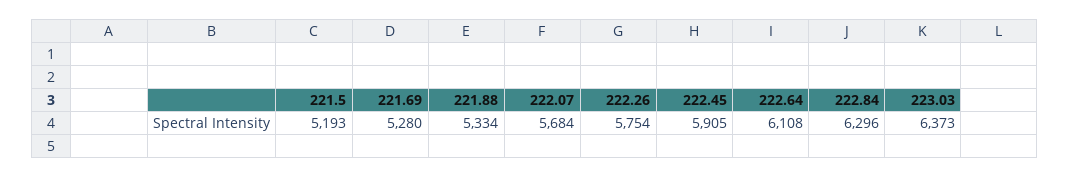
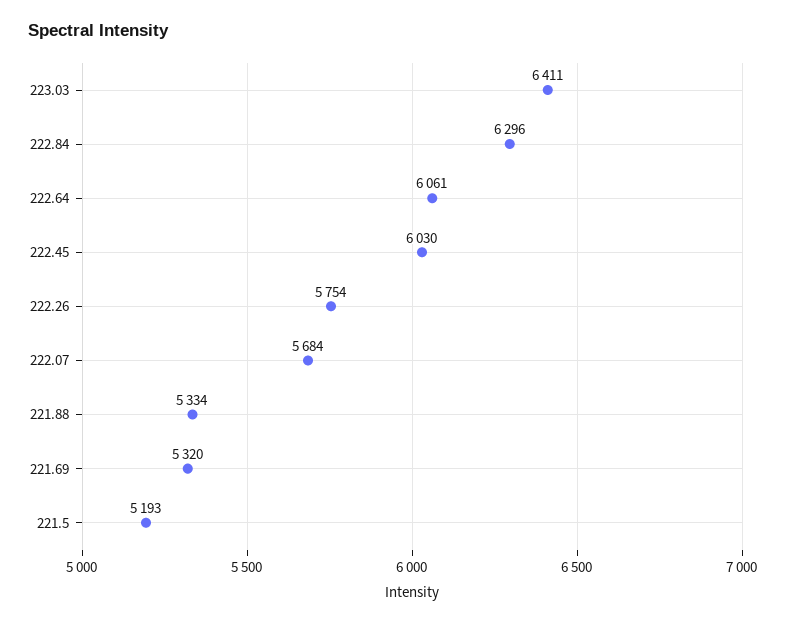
  {
    "221.5": 5193,
-   "221.69": 5280,
+   "221.69": 5320,
    "221.88": 5334,
    "222.07": 5684,
    "222.26": 5754,
-   "222.45": 5905,
+   "222.45": 6030,
-   "222.64": 6108,
+   "222.64": 6061,
    "222.84": 6296,
-   "223.03": 6373
+   "223.03": 6411
  }

